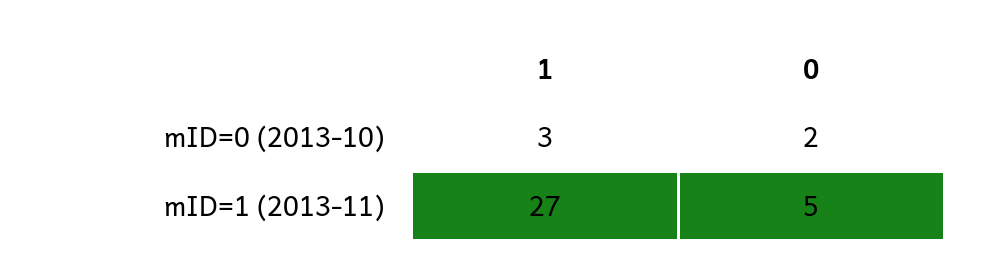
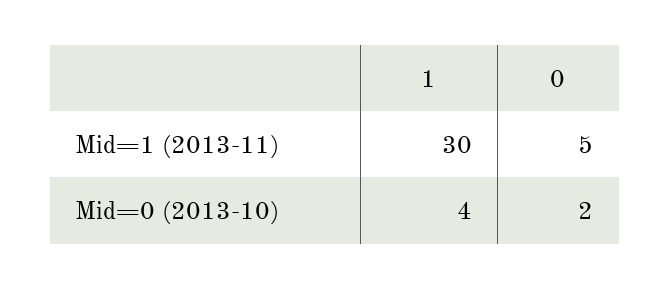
  {
    "1": {
-     "mID=0 (2013-10)": 3,
+     "mID=0 (2013-10)": 4,
-     "mID=1 (2013-11)": 27
+     "mID=1 (2013-11)": 30
    },
    "0": {
      "mID=0 (2013-10)": 2,
      "mID=1 (2013-11)": 5
    }
  }

